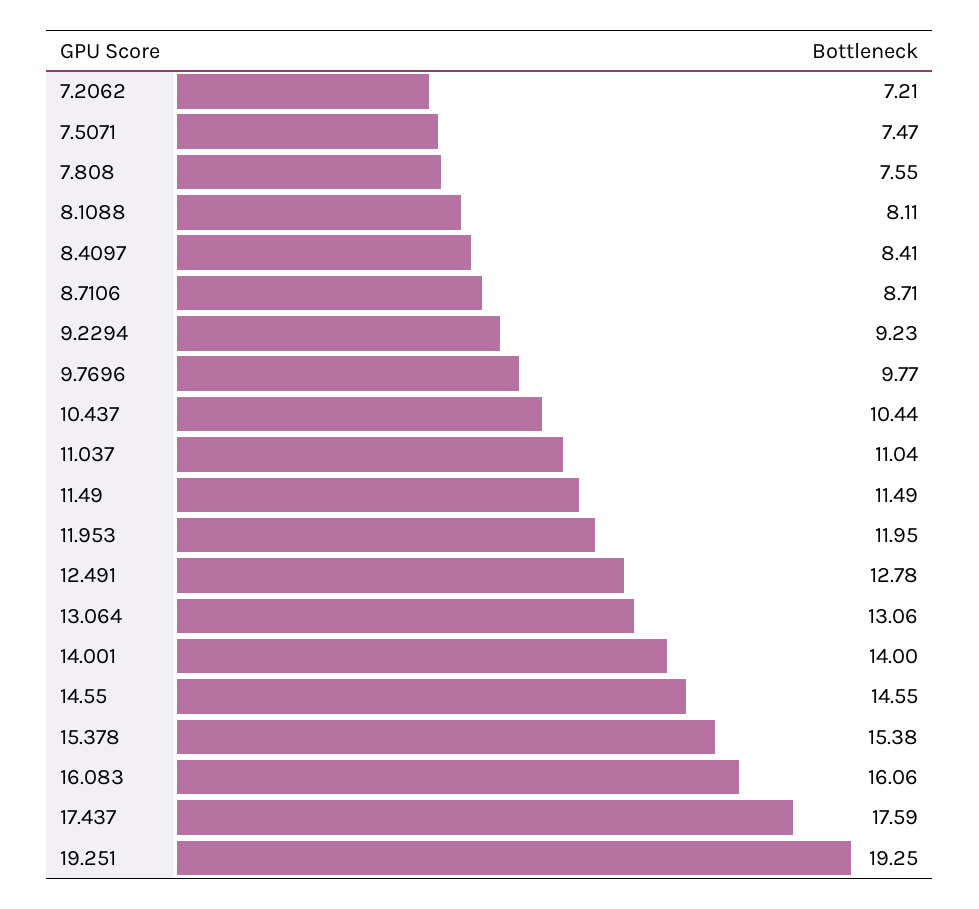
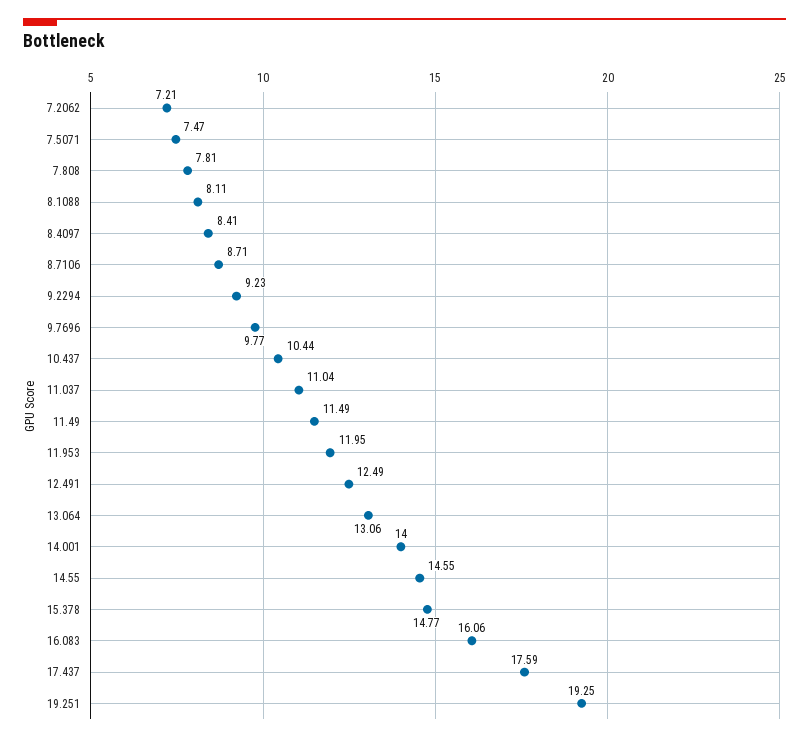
  {
    "7.2062": 7.21,
    "7.5071": 7.47,
-   "7.808": 7.55,
+   "7.808": 7.81,
    "8.1088": 8.11,
    "8.4097": 8.41,
    "8.7106": 8.71,
    "9.2294": 9.23,
    "9.7696": 9.77,
    "10.437": 10.44,
    "11.037": 11.04,
    "11.49": 11.49,
    "11.953": 11.95,
-   "12.491": 12.78,
+   "12.491": 12.49,
    "13.064": 13.06,
    "14.001": 14,
    "14.55": 14.55,
-   "15.378": 15.38,
+   "15.378": 14.77,
    "16.083": 16.06,
    "17.437": 17.59,
    "19.251": 19.25
  }

